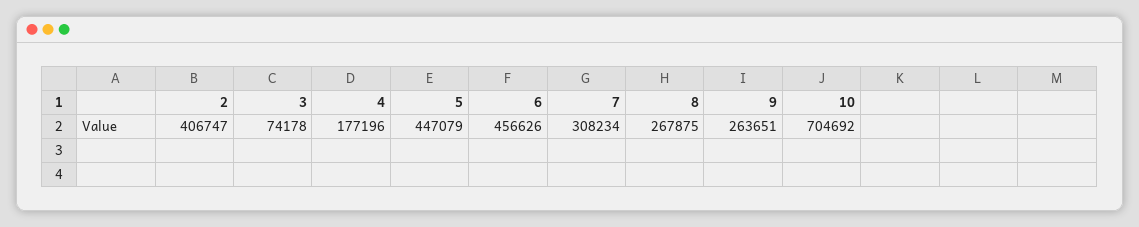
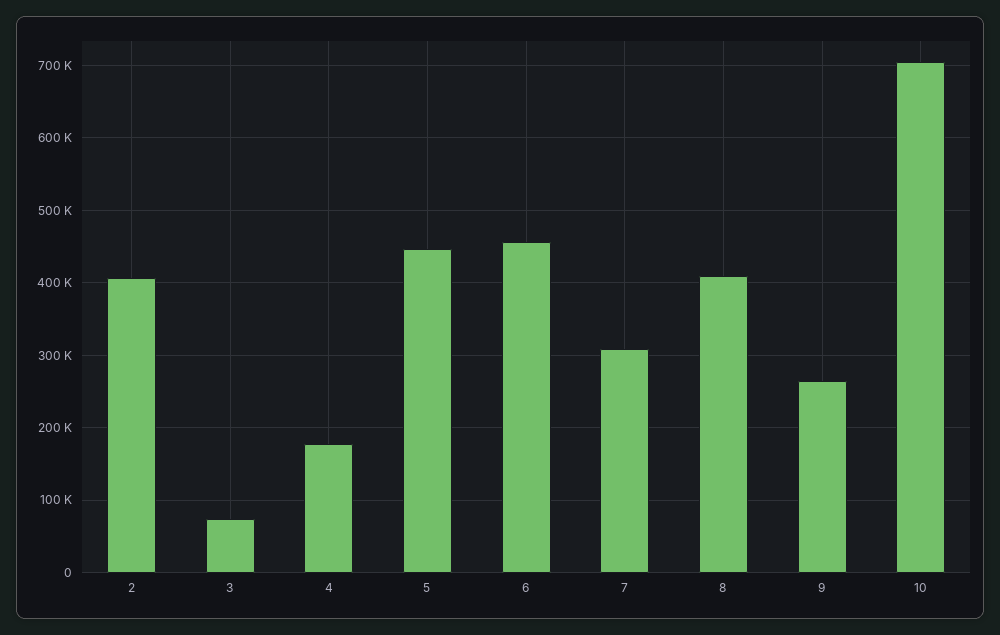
  {
    "2": 406747,
    "3": 74178,
    "4": 177196,
    "5": 447079,
    "6": 456626,
    "7": 308234,
-   "8": 267875,
+   "8": 410000,
    "9": 263651,
    "10": 704692
  }

